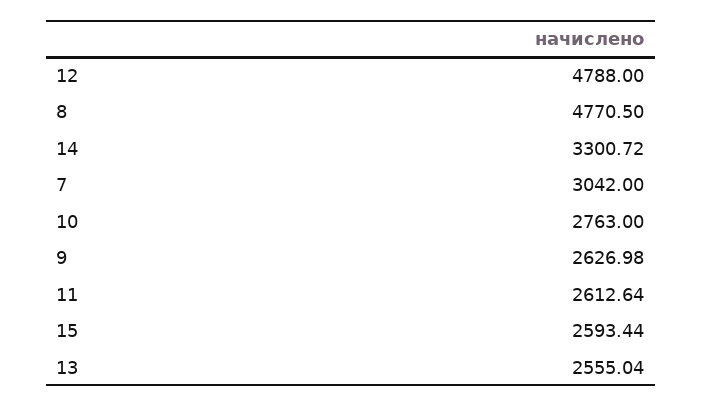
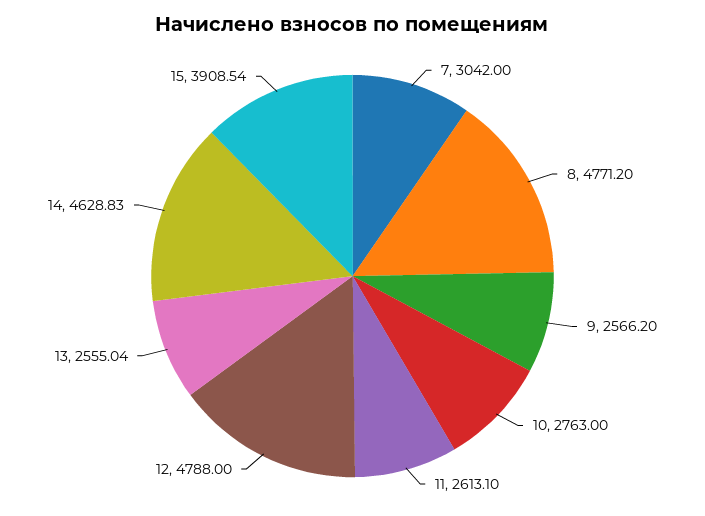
  {
    "12": 4788,
-   "8": 4770.5,
+   "8": 4771.2,
-   "14": 3300.72,
+   "14": 4628.83,
    "7": 3042,
    "10": 2763,
-   "9": 2626.98,
+   "9": 2566.2,
-   "11": 2612.64,
+   "11": 2613.1,
-   "15": 2593.44,
+   "15": 3908.54,
    "13": 2555.04
  }

